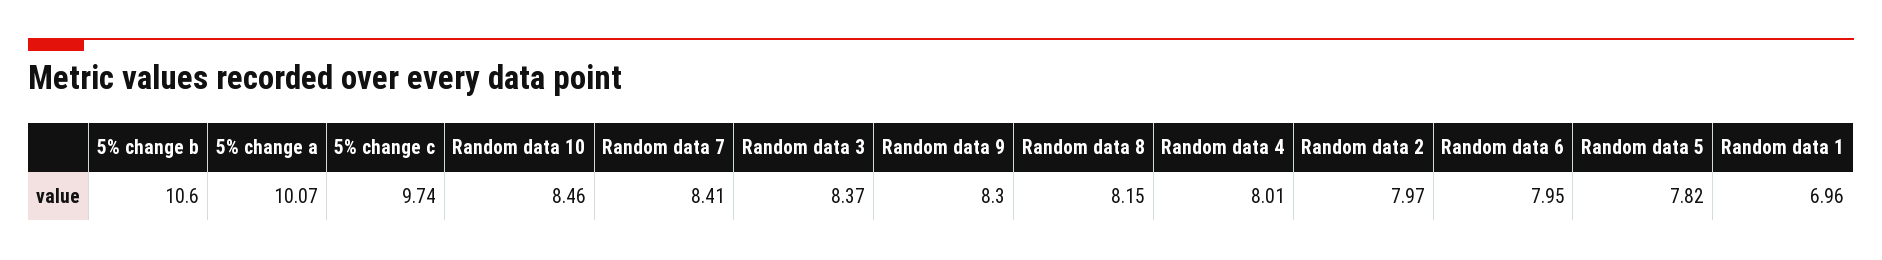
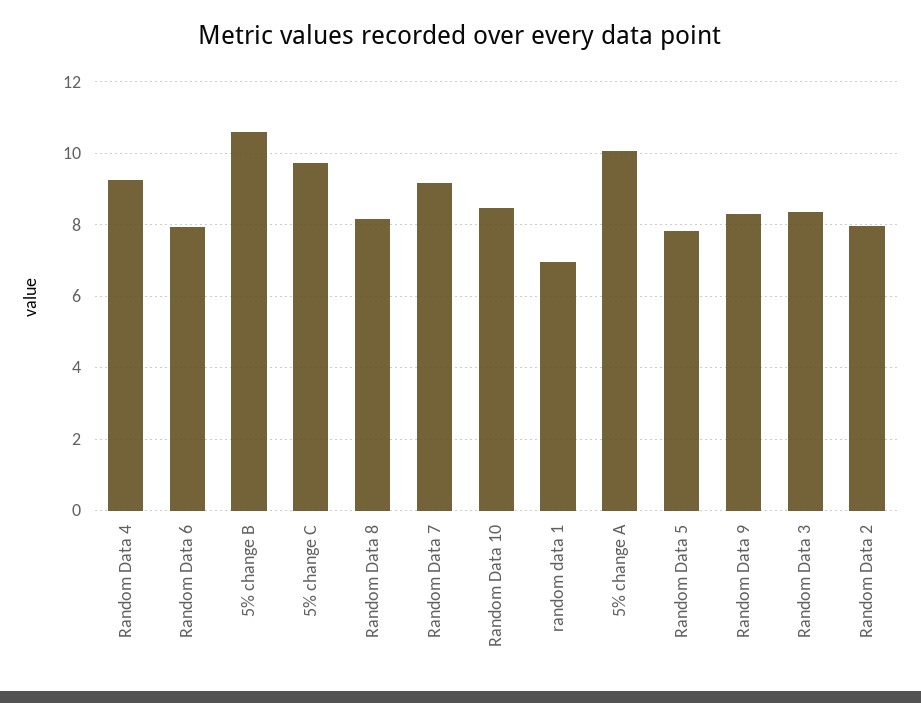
  {
    "5% change b": 10.6,
    "5% change a": 10.07,
    "5% change c": 9.74,
    "Random data 10": 8.46,
-   "Random data 7": 8.41,
+   "Random data 7": 9.2,
    "Random data 3": 8.37,
    "Random data 9": 8.3,
    "Random data 8": 8.15,
-   "Random data 4": 8.01,
+   "Random data 4": 9.2,
    "Random data 2": 7.97,
    "Random data 6": 7.95,
    "Random data 5": 7.82,
    "Random data 1": 6.96
  }

